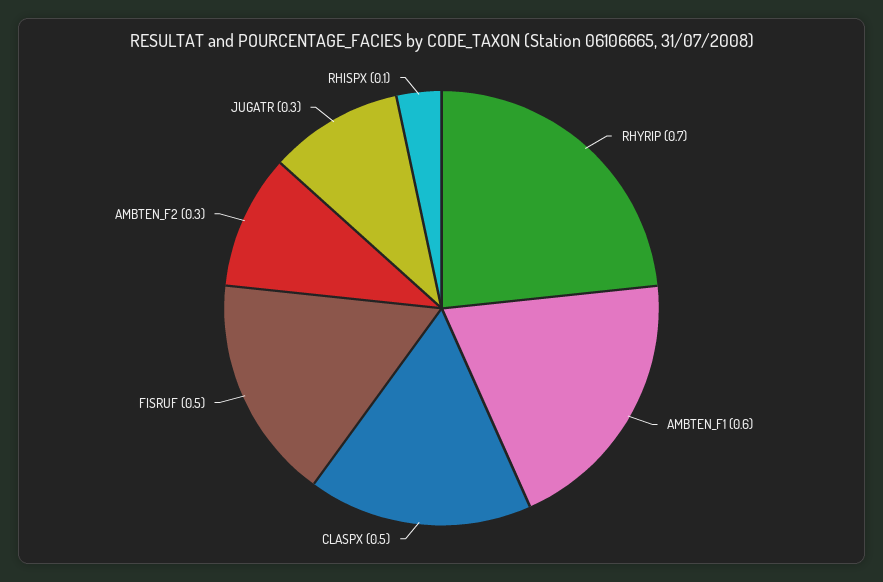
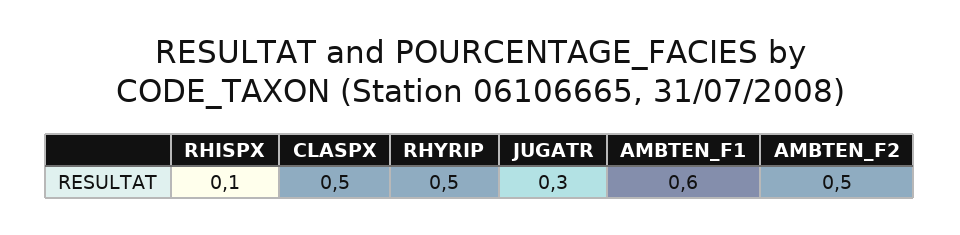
  {
-   "RHYRIP": 0.7,
+   "RHYRIP": 0.5,
    "AMBTEN_F1": 0.6,
    "CLASPX": 0.5,
-   "FISRUF": 0.5,
-   "AMBTEN_F2": 0.3,
+   "AMBTEN_F2": 0.5,
    "JUGATR": 0.3,
    "RHISPX": 0.1
  }

